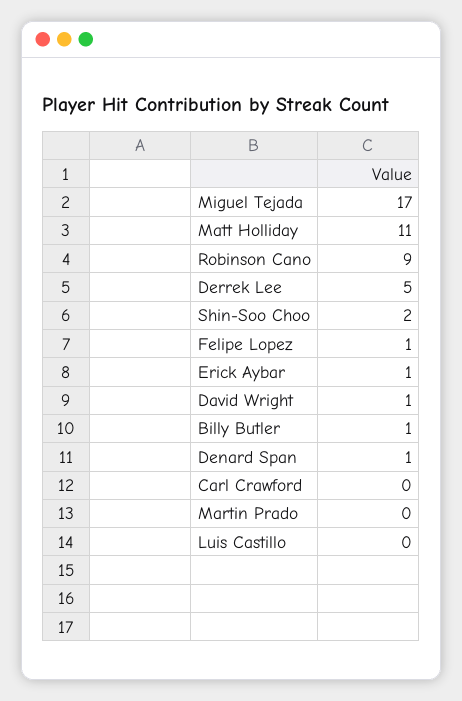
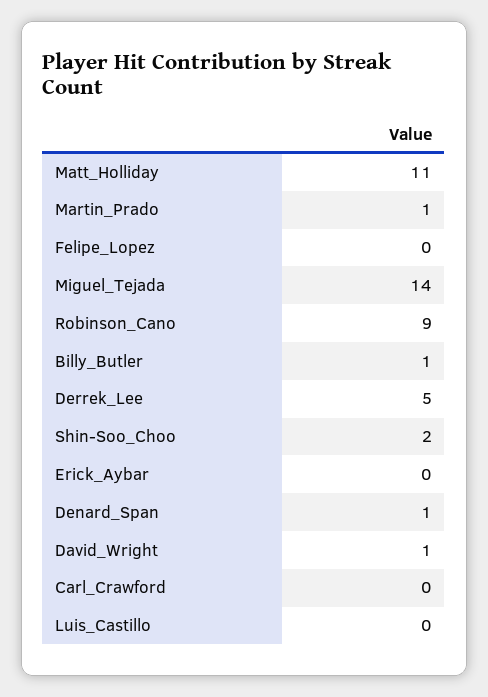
  {
-   "Miguel Tejada": 17,
+   "Miguel Tejada": 14,
    "Matt Holliday": 11,
    "Robinson Cano": 9,
    "Derrek Lee": 5,
    "Shin-Soo Choo": 2,
-   "Felipe Lopez": 1,
+   "Felipe Lopez": 0,
-   "Erick Aybar": 1,
+   "Erick Aybar": 0,
    "David Wright": 1,
    "Billy Butler": 1,
    "Denard Span": 1,
    "Carl Crawford": 0,
-   "Martin Prado": 0,
+   "Martin Prado": 1,
    "Luis Castillo": 0
  }

